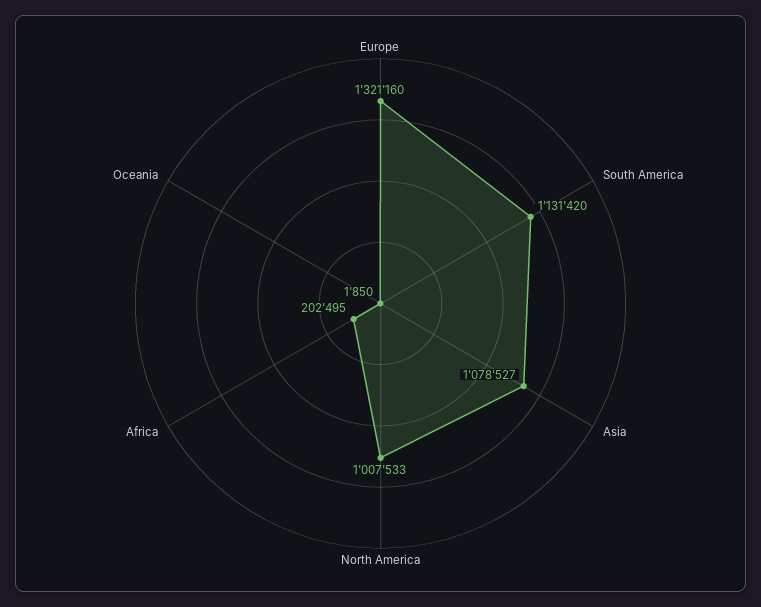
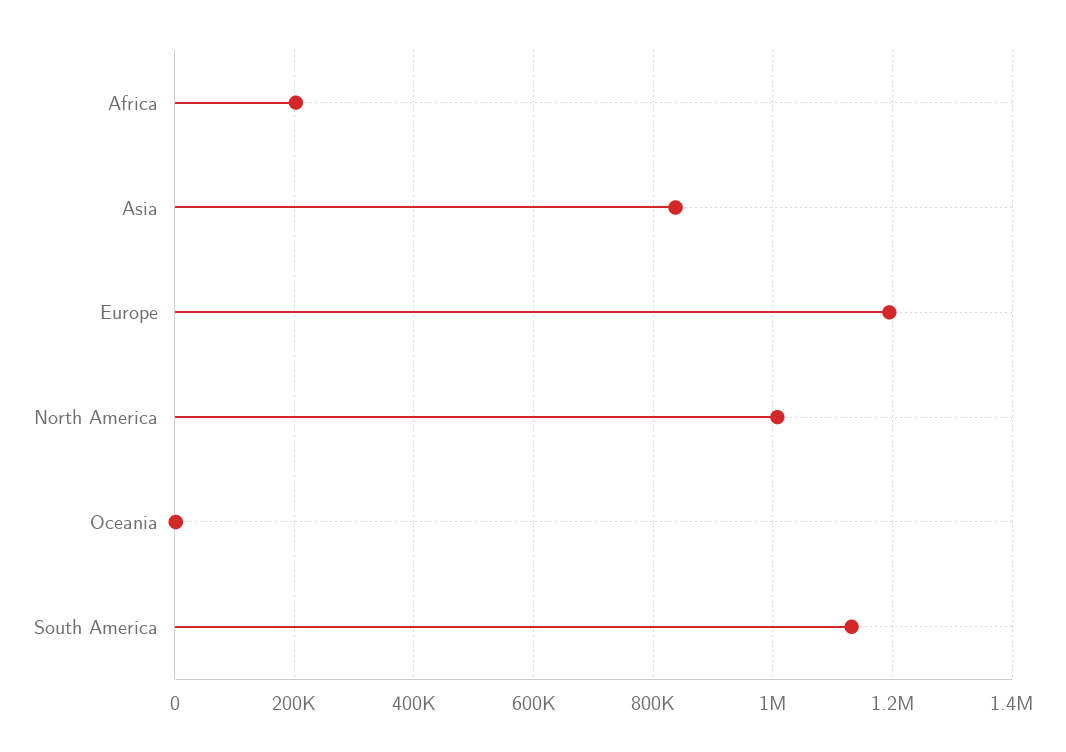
  {
-   "Europe": 1321160,
+   "Europe": 1200000,
    "South America": 1131420,
-   "Asia": 1078527,
+   "Asia": 840000,
    "North America": 1007533,
    "Africa": 202495,
    "Oceania": 1850
  }

